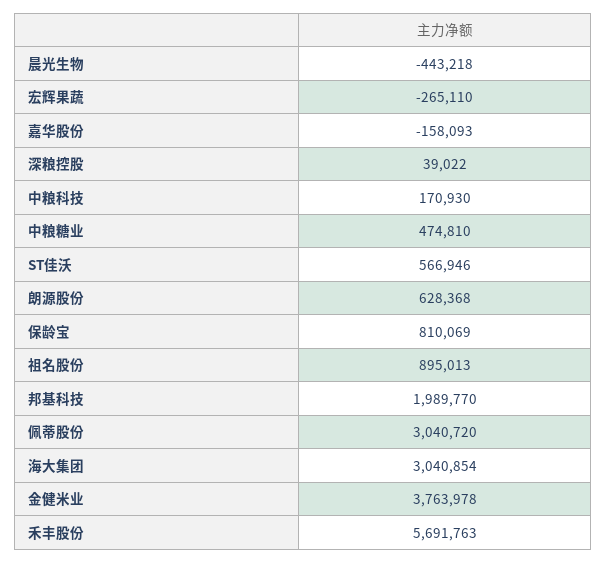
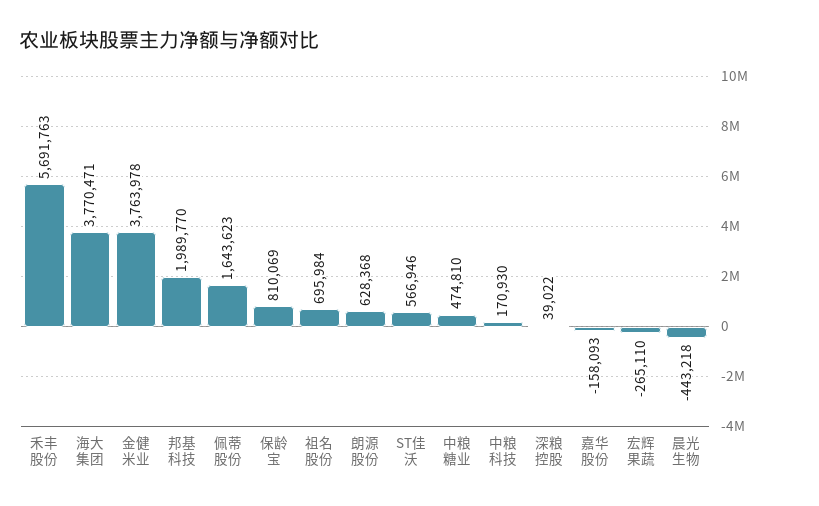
  {
    "晨光生物": -443218,
    "宏辉果蔬": -265110,
    "嘉华股份": -158093,
    "深粮控股": 39022,
    "中粮科技": 170930,
    "中粮糖业": 474810,
    "ST佳沃": 566946,
    "朗源股份": 628368,
    "保龄宝": 810069,
-   "祖名股份": 895013,
+   "祖名股份": 695984,
    "邦基科技": 1989770,
-   "佩蒂股份": 3040720,
+   "佩蒂股份": 1643623,
-   "海大集团": 3040854,
+   "海大集团": 3770471,
    "金健米业": 3763978,
    "禾丰股份": 5691763
  }

